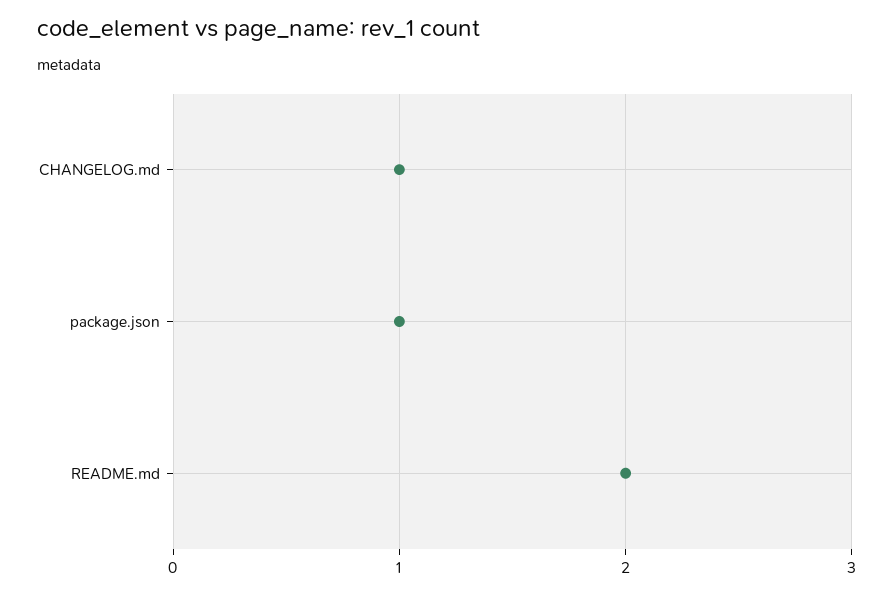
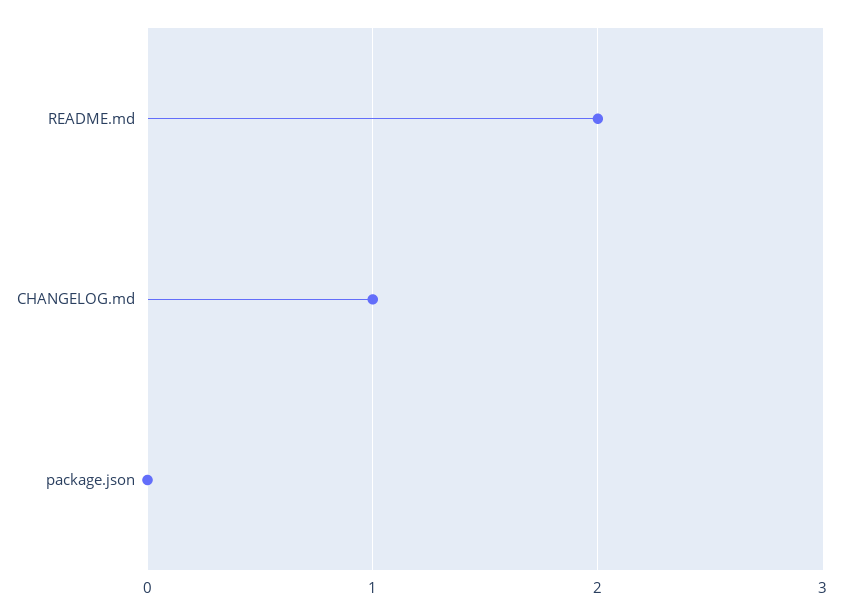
  {
    "CHANGELOG.md": 1,
-   "package.json": 1,
+   "package.json": 0,
    "README.md": 2
  }

